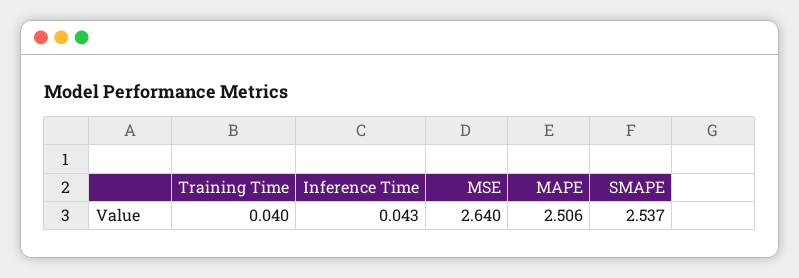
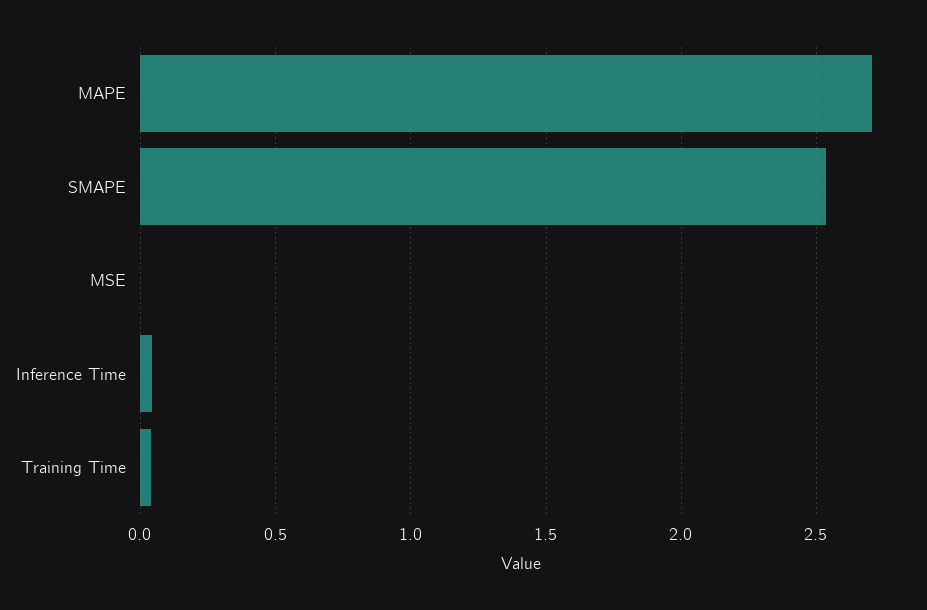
  {
    "Training Time": 0.04,
    "Inference Time": 0.043,
-   "MSE": 2.64,
+   "MSE": 0,
-   "MAPE": 2.506,
+   "MAPE": 2.7,
    "SMAPE": 2.537
  }

